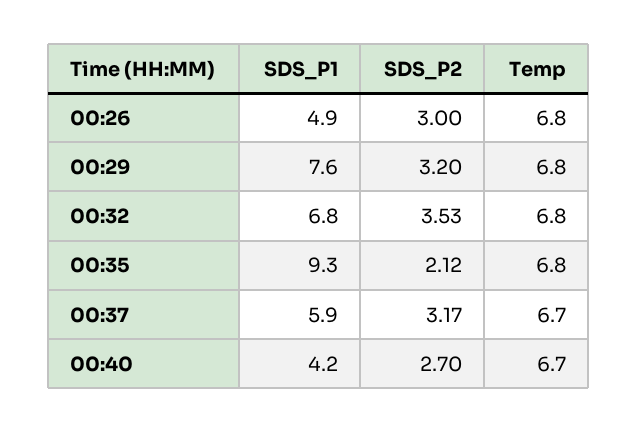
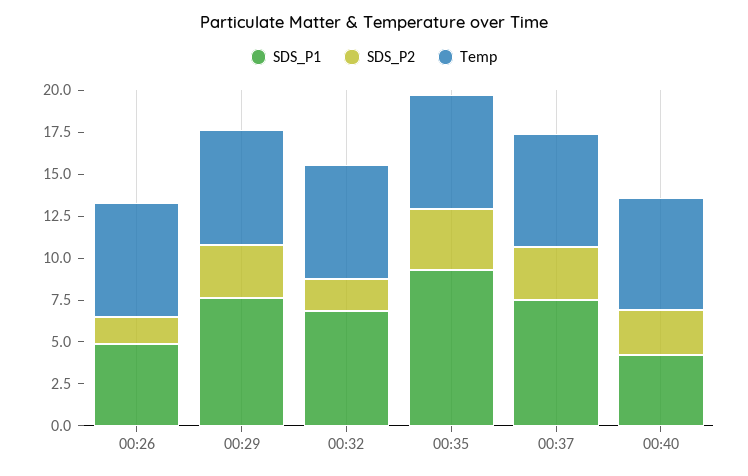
  {
    "SDS_P1": {
      "00:26": 4.9,
      "00:29": 7.6,
      "00:32": 6.8,
      "00:35": 9.3,
-     "00:37": 5.9,
+     "00:37": 7.5,
      "00:40": 4.2
    },
    "SDS_P2": {
-     "00:26": 3,
+     "00:26": 1.5,
      "00:29": 3.2,
-     "00:32": 3.53,
+     "00:32": 2,
-     "00:35": 2.12,
+     "00:35": 3.5,
      "00:37": 3.17,
      "00:40": 2.7
    },
    "Temp": {
      "00:26": 6.8,
      "00:29": 6.8,
      "00:32": 6.8,
      "00:35": 6.8,
      "00:37": 6.7,
      "00:40": 6.7
    }
  }

